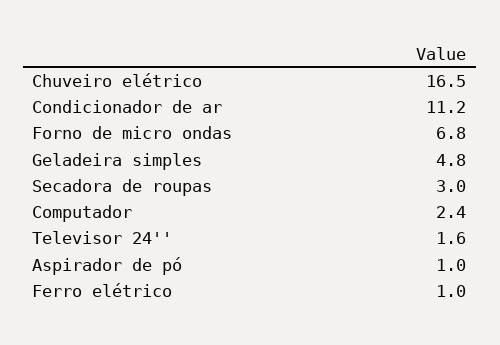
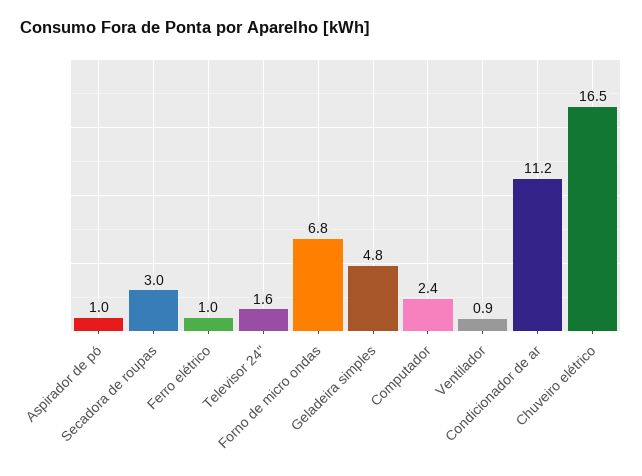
  {
    "Chuveiro elétrico": 16.5,
    "Condicionador de ar": 11.2,
    "Forno de micro ondas": 6.8,
    "Geladeira simples": 4.8,
    "Secadora de roupas": 3,
    "Computador": 2.4,
    "Televisor 24''": 1.6,
    "Aspirador de pó": 1,
-   "Ferro elétrico": 1
+   "Ferro elétrico": 1,
+   "Ventilador": 0.9
  }

